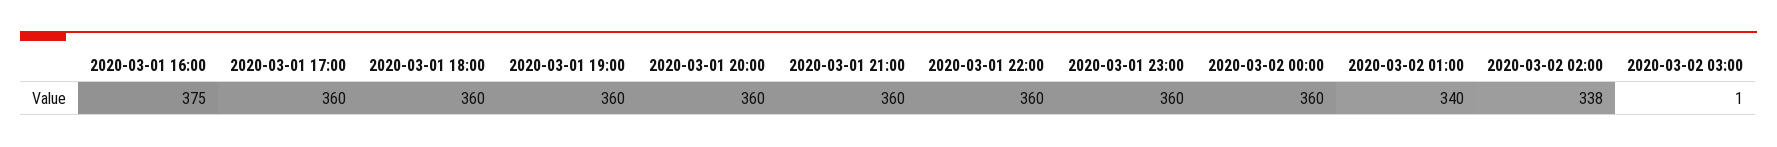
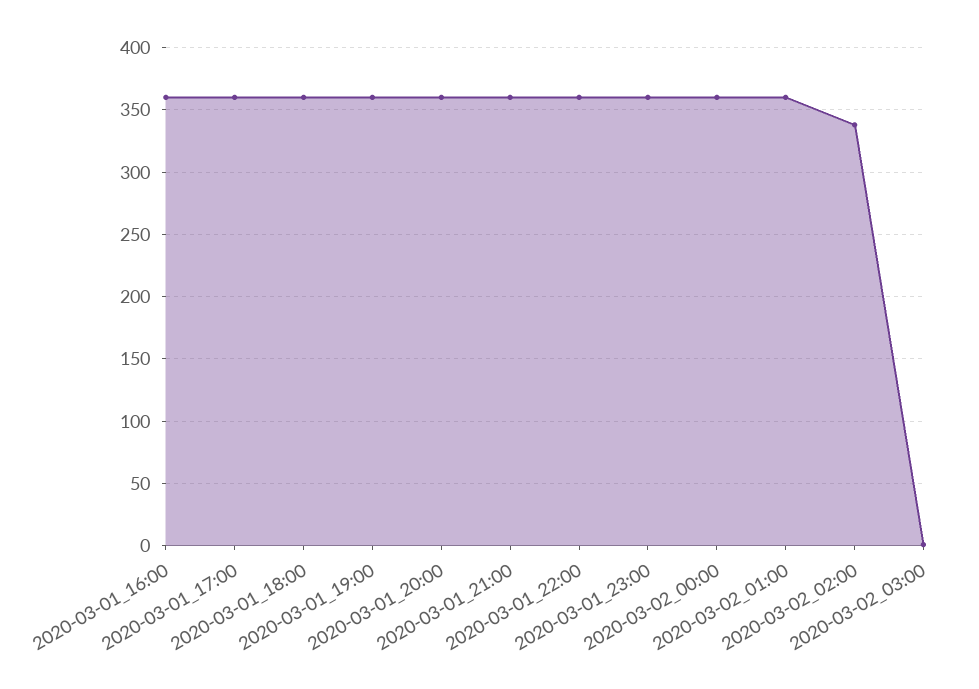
  {
-   "2020-03-01 16:00": 375,
+   "2020-03-01 16:00": 360,
    "2020-03-01 17:00": 360,
    "2020-03-01 18:00": 360,
    "2020-03-01 19:00": 360,
    "2020-03-01 20:00": 360,
    "2020-03-01 21:00": 360,
    "2020-03-01 22:00": 360,
    "2020-03-01 23:00": 360,
    "2020-03-02 00:00": 360,
-   "2020-03-02 01:00": 340,
+   "2020-03-02 01:00": 360,
    "2020-03-02 02:00": 338,
    "2020-03-02 03:00": 1
  }

